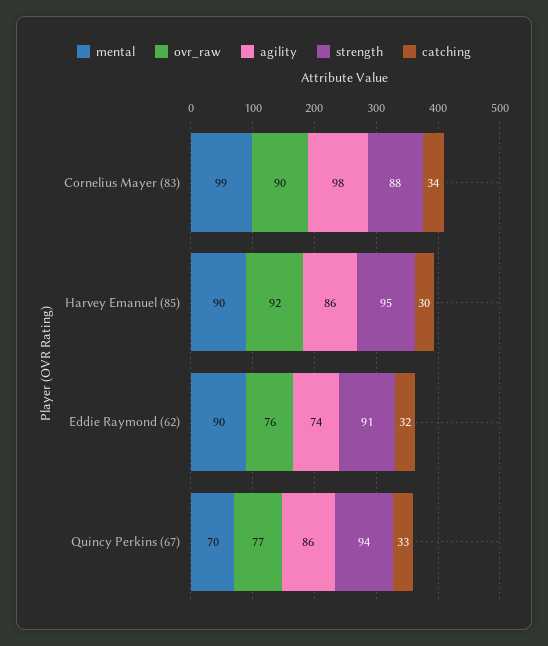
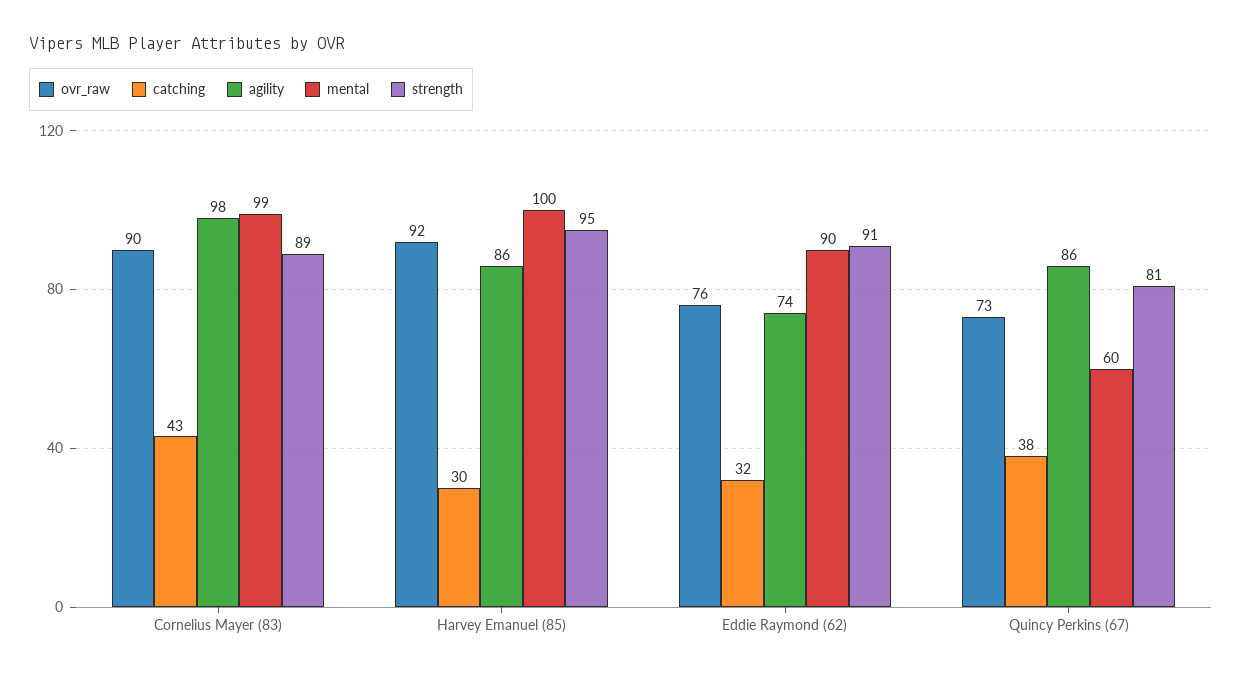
  {
    "mental": {
      "Cornelius Mayer (83)": 99,
-     "Harvey Emanuel (85)": 90,
+     "Harvey Emanuel (85)": 100,
      "Eddie Raymond (62)": 90,
-     "Quincy Perkins (67)": 70
+     "Quincy Perkins (67)": 60
    },
    "ovr_raw": {
      "Cornelius Mayer (83)": 90,
      "Harvey Emanuel (85)": 92,
      "Eddie Raymond (62)": 76,
-     "Quincy Perkins (67)": 77
+     "Quincy Perkins (67)": 73
    },
    "agility": {
      "Cornelius Mayer (83)": 98,
      "Harvey Emanuel (85)": 86,
      "Eddie Raymond (62)": 74,
      "Quincy Perkins (67)": 86
    },
    "strength": {
-     "Cornelius Mayer (83)": 88,
+     "Cornelius Mayer (83)": 89,
      "Harvey Emanuel (85)": 95,
      "Eddie Raymond (62)": 91,
-     "Quincy Perkins (67)": 94
+     "Quincy Perkins (67)": 81
    },
    "catching": {
-     "Cornelius Mayer (83)": 34,
+     "Cornelius Mayer (83)": 43,
      "Harvey Emanuel (85)": 30,
      "Eddie Raymond (62)": 32,
-     "Quincy Perkins (67)": 33
+     "Quincy Perkins (67)": 38
    }
  }

